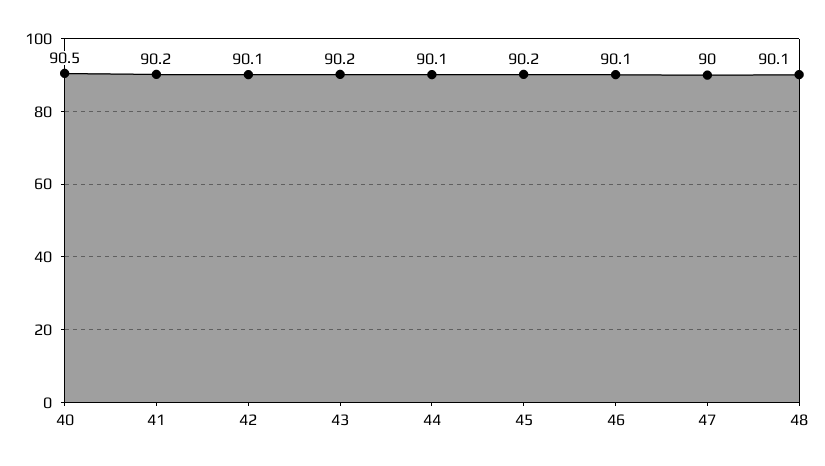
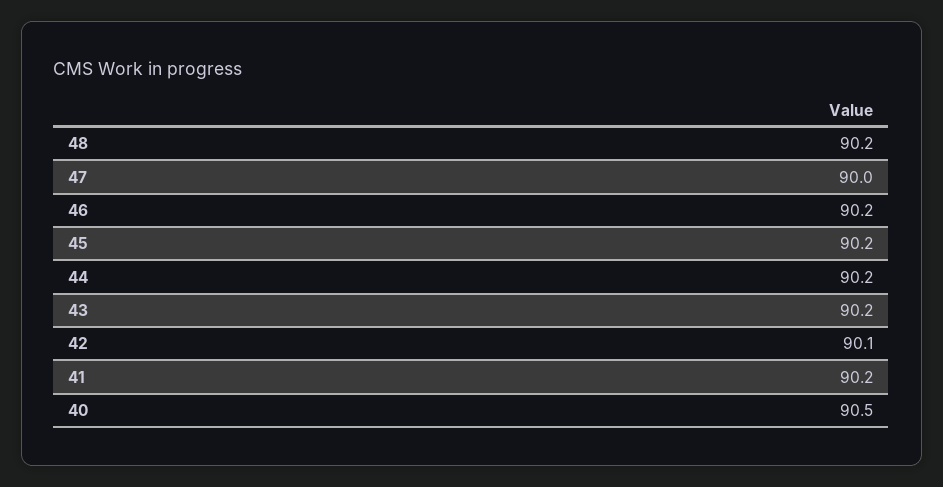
  {
    "40": 90.5,
    "41": 90.2,
    "42": 90.1,
    "43": 90.2,
-   "44": 90.1,
+   "44": 90.2,
    "45": 90.2,
-   "46": 90.1,
+   "46": 90.2,
    "47": 90,
-   "48": 90.1
+   "48": 90.2
  }

